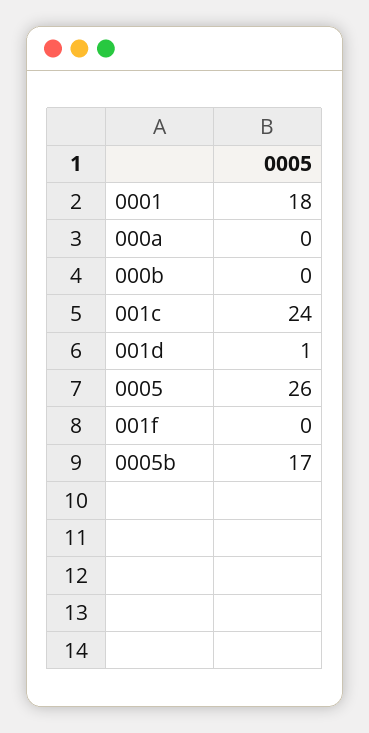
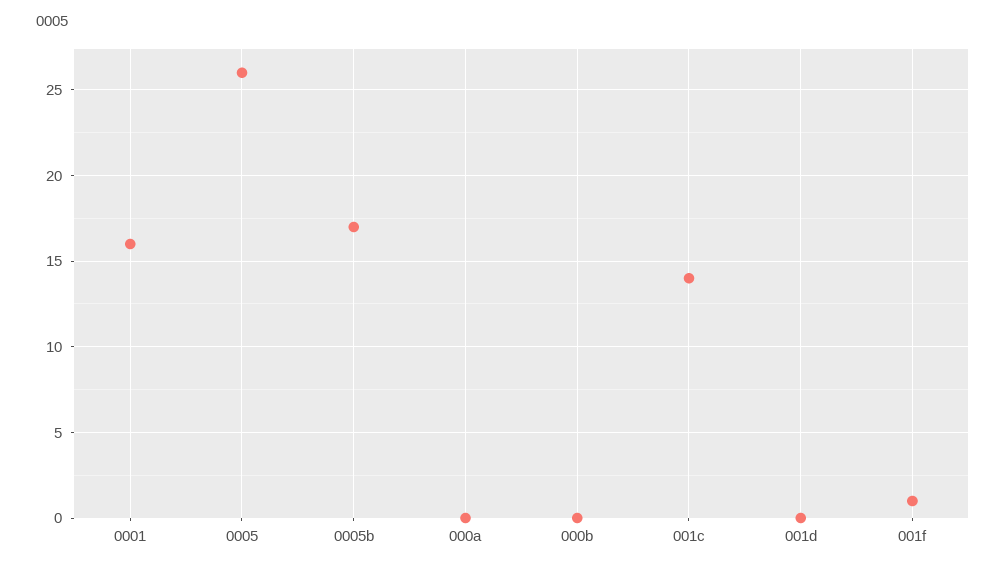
  {
-   "0001": 18,
+   "0001": 16,
    "000a": 0,
    "000b": 0,
-   "001c": 24,
+   "001c": 14,
-   "001d": 1,
+   "001d": 0,
    "0005": 26,
-   "001f": 0,
+   "001f": 1,
    "0005b": 17
  }

